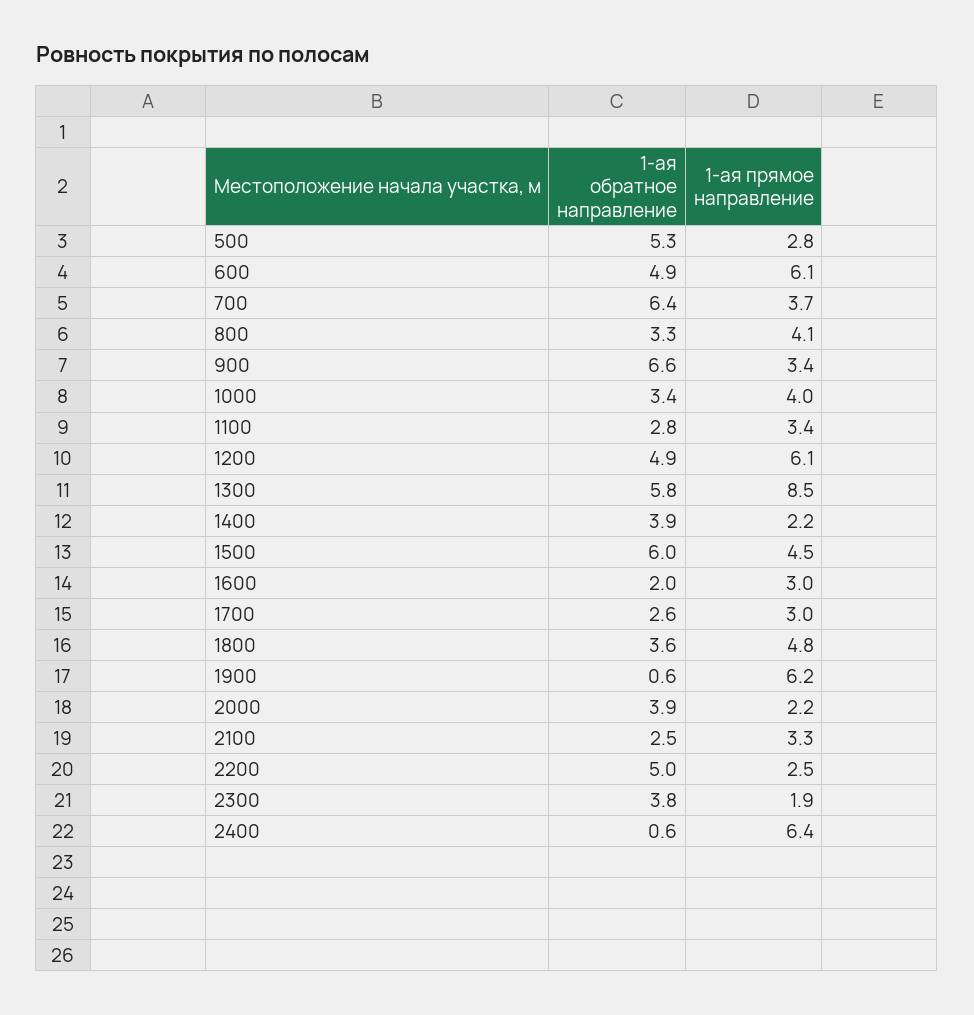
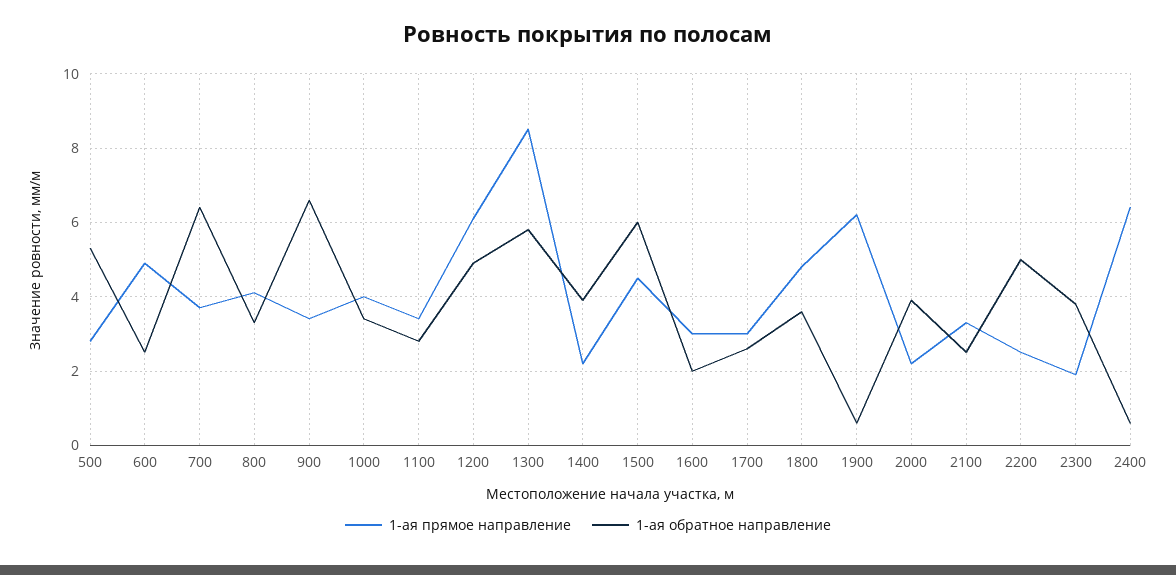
  {
    "1-ая обратное направление": {
      "500": 5.3,
-     "600": 4.9,
+     "600": 2.5,
      "700": 6.4,
      "800": 3.3,
      "900": 6.6,
      "1000": 3.4,
      "1100": 2.8,
      "1200": 4.9,
      "1300": 5.8,
      "1400": 3.9,
      "1500": 6,
      "1600": 2,
      "1700": 2.6,
      "1800": 3.6,
      "1900": 0.6,
      "2000": 3.9,
      "2100": 2.5,
      "2200": 5,
      "2300": 3.8,
      "2400": 0.6
    },
    "1-ая прямое направление": {
      "500": 2.8,
-     "600": 6.1,
+     "600": 5,
      "700": 3.7,
      "800": 4.1,
      "900": 3.4,
      "1000": 4,
      "1100": 3.4,
      "1200": 6.1,
      "1300": 8.5,
      "1400": 2.2,
      "1500": 4.5,
      "1600": 3,
      "1700": 3,
      "1800": 4.8,
      "1900": 6.2,
      "2000": 2.2,
      "2100": 3.3,
      "2200": 2.5,
      "2300": 1.9,
      "2400": 6.4
    }
  }

